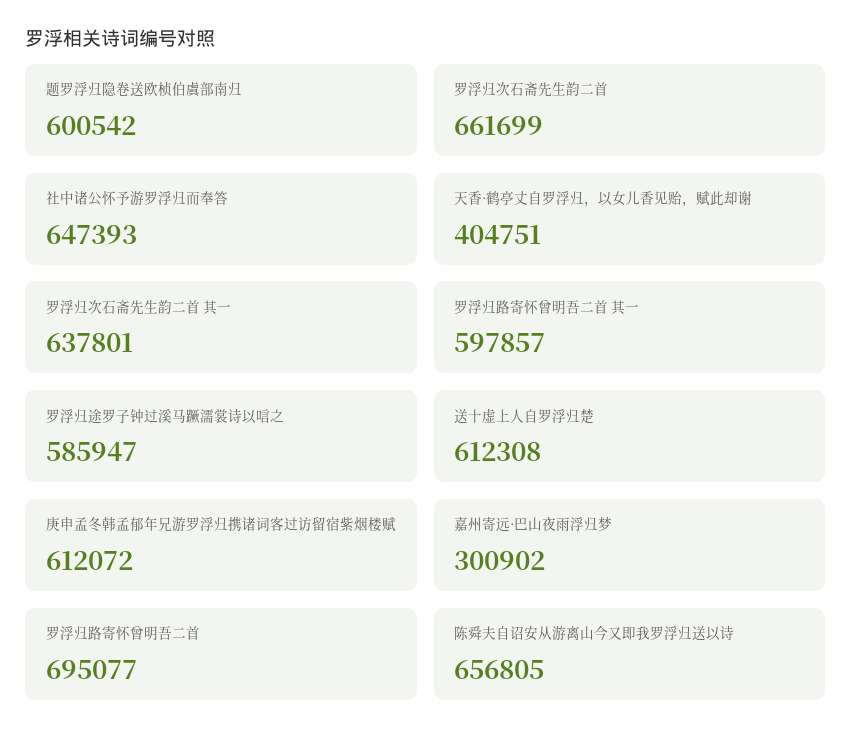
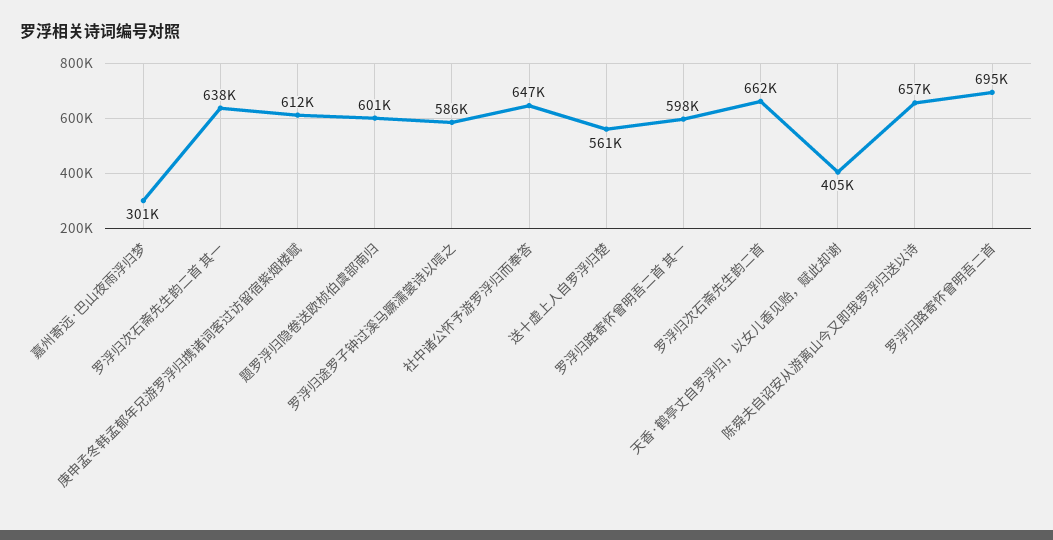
  {
    "题罗浮归隐卷送欧桢伯虞部南归": 600542,
    "罗浮归次石斋先生韵二首": 661699,
    "社中诸公怀予游罗浮归而奉答": 647393,
    "天香·鹤亭丈自罗浮归，以女儿香见贻，赋此却谢": 404751,
    "罗浮归次石斋先生韵二首 其一": 637801,
    "罗浮归路寄怀曾明吾二首 其一": 597857,
    "罗浮归途罗子钟过溪马蹶濡裳诗以唁之": 585947,
-   "送十虚上人自罗浮归楚": 612308,
+   "送十虚上人自罗浮归楚": 561000,
    "庚申孟冬韩孟郁年兄游罗浮归携诸词客过访留宿紫烟楼赋": 612072,
    "嘉州寄远·巴山夜雨浮归梦": 300902,
    "罗浮归路寄怀曾明吾二首": 695077,
    "陈舜夫自诏安从游离山今又即我罗浮归送以诗": 656805
  }

